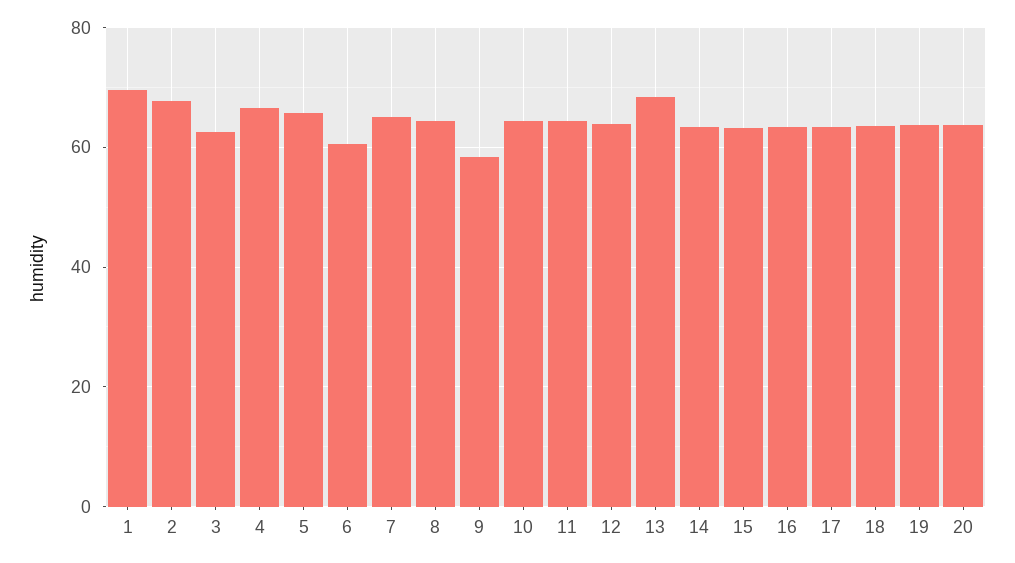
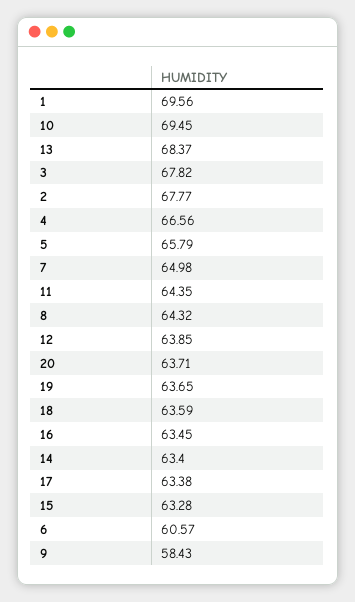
  {
    "1": 69.56,
    "2": 67.77,
-   "3": 62,
+   "3": 67.82,
    "4": 66.56,
    "5": 65.79,
    "6": 60.57,
    "7": 64.98,
    "8": 64.32,
    "9": 58.43,
-   "10": 64,
+   "10": 69.45,
    "11": 64.35,
    "12": 63.85,
    "13": 68.37,
    "14": 63.4,
    "15": 63.28,
    "16": 63.45,
    "17": 63.38,
    "18": 63.59,
    "19": 63.65,
    "20": 63.71
  }

